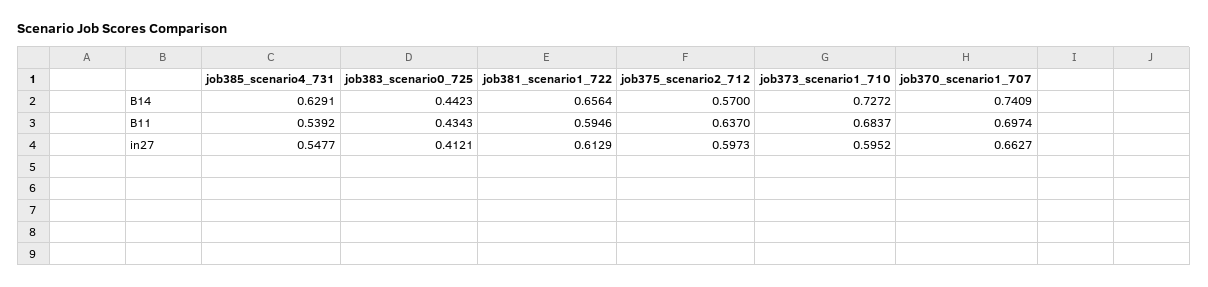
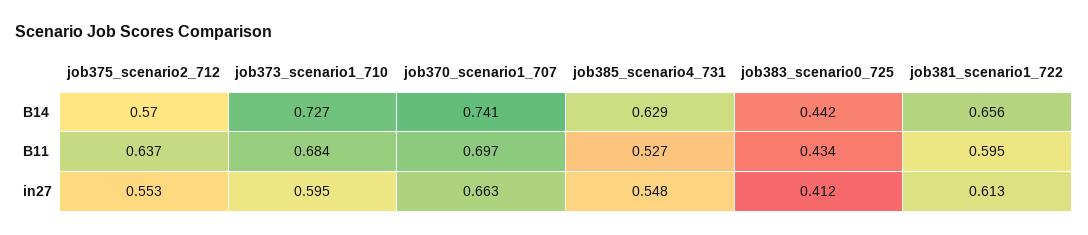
  {
    "job385_scenario4_731": {
      "B14": 0.6291,
-     "B11": 0.5392,
+     "B11": 0.527,
      "in27": 0.5477
    },
    "job383_scenario0_725": {
      "B14": 0.4423,
      "B11": 0.4343,
      "in27": 0.4121
    },
    "job381_scenario1_722": {
      "B14": 0.6564,
      "B11": 0.5946,
      "in27": 0.6129
    },
    "job375_scenario2_712": {
      "B14": 0.57,
      "B11": 0.637,
-     "in27": 0.5973
+     "in27": 0.553
    },
    "job373_scenario1_710": {
      "B14": 0.7272,
      "B11": 0.6837,
      "in27": 0.5952
    },
    "job370_scenario1_707": {
      "B14": 0.7409,
      "B11": 0.6974,
      "in27": 0.6627
    }
  }

